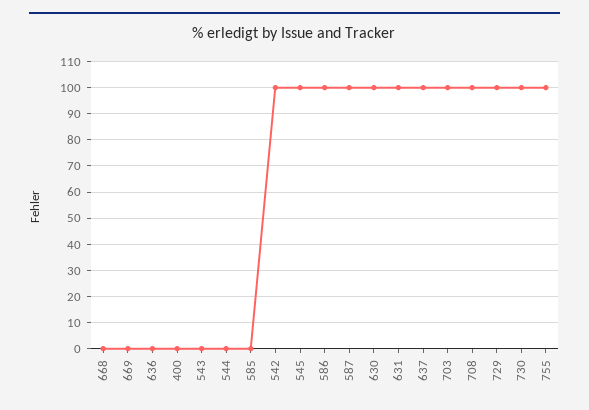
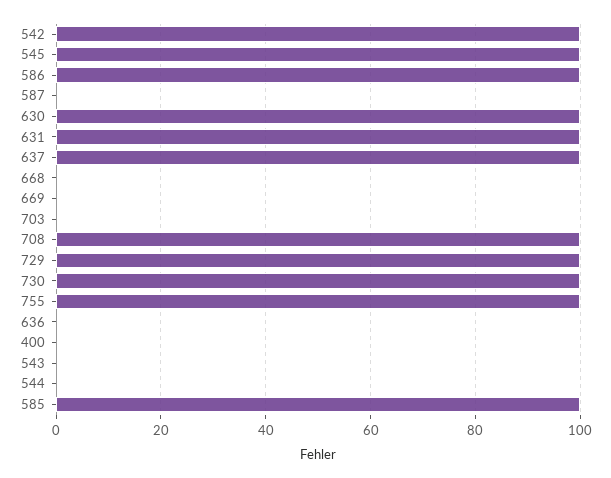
  {
    "668": 0,
    "669": 0,
    "636": 0,
    "400": 0,
    "543": 0,
    "544": 0,
-   "585": 0,
+   "585": 100,
    "542": 100,
    "545": 100,
    "586": 100,
-   "587": 100,
+   "587": 0,
    "630": 100,
    "631": 100,
    "637": 100,
-   "703": 100,
+   "703": 0,
    "708": 100,
    "729": 100,
    "730": 100,
    "755": 100
  }

